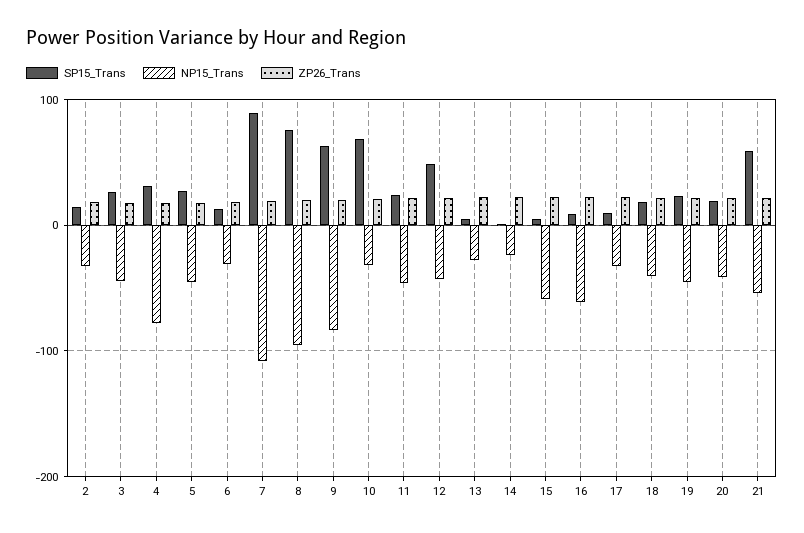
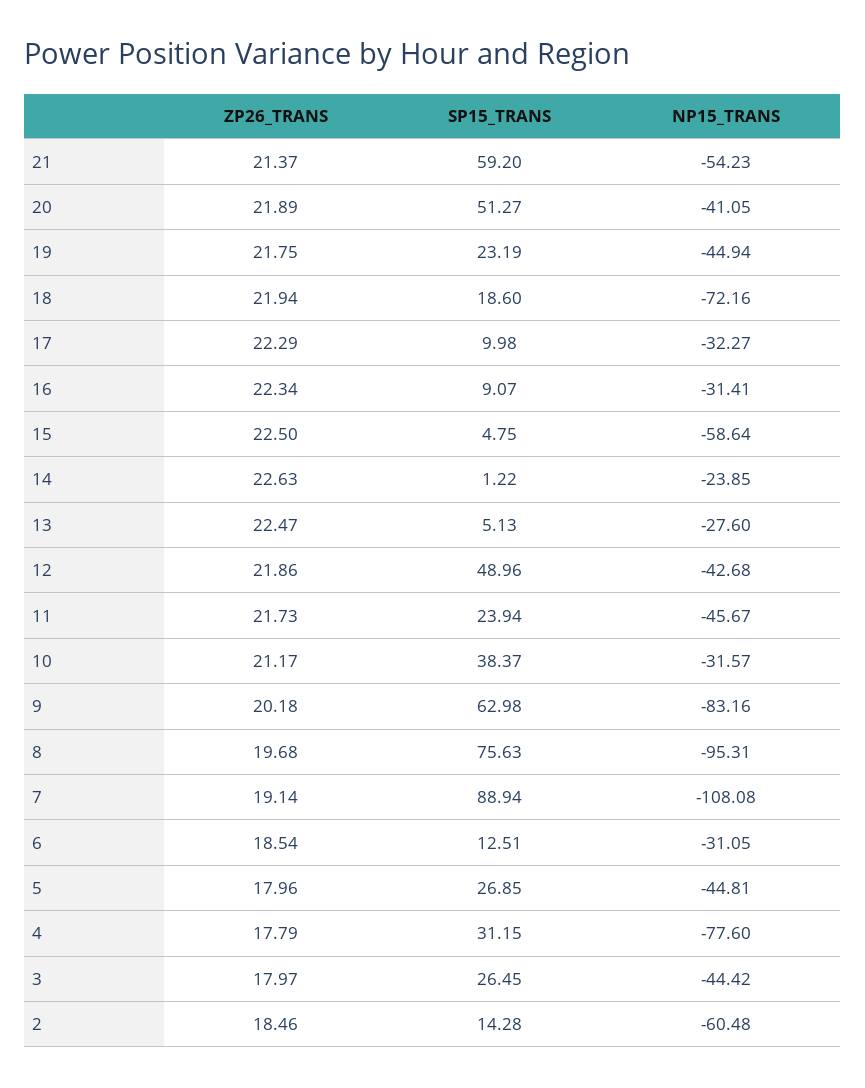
  {
    "SP15_Trans": {
      "2": 14.28,
      "3": 26.45,
      "4": 31.15,
      "5": 26.85,
      "6": 12.51,
      "7": 88.94,
      "8": 75.63,
      "9": 62.98,
-     "10": 70,
+     "10": 38.37,
      "11": 23.94,
      "12": 48.96,
      "13": 5.13,
      "14": 1.22,
      "15": 4.75,
      "16": 9.07,
      "17": 9.98,
      "18": 18.6,
      "19": 23.19,
-     "20": 20,
+     "20": 51.27,
      "21": 59.2
    },
    "NP15_Trans": {
-     "2": -30,
+     "2": -60.48,
      "3": -44.42,
      "4": -77.6,
      "5": -44.81,
      "6": -31.05,
      "7": -108.08,
      "8": -95.31,
      "9": -83.16,
      "10": -31.57,
      "11": -45.67,
      "12": -42.68,
      "13": -27.6,
      "14": -23.85,
      "15": -58.64,
-     "16": -60,
+     "16": -31.41,
      "17": -32.27,
-     "18": -40,
+     "18": -72.16,
      "19": -44.94,
      "20": -41.05,
      "21": -54.23
    },
    "ZP26_Trans": {
      "2": 18.46,
      "3": 17.97,
      "4": 17.79,
      "5": 17.96,
      "6": 18.54,
      "7": 19.14,
      "8": 19.68,
      "9": 20.18,
      "10": 21.17,
      "11": 21.73,
      "12": 21.86,
      "13": 22.47,
      "14": 22.63,
      "15": 22.5,
      "16": 22.34,
      "17": 22.29,
      "18": 21.94,
      "19": 21.75,
      "20": 21.89,
      "21": 21.37
    }
  }

